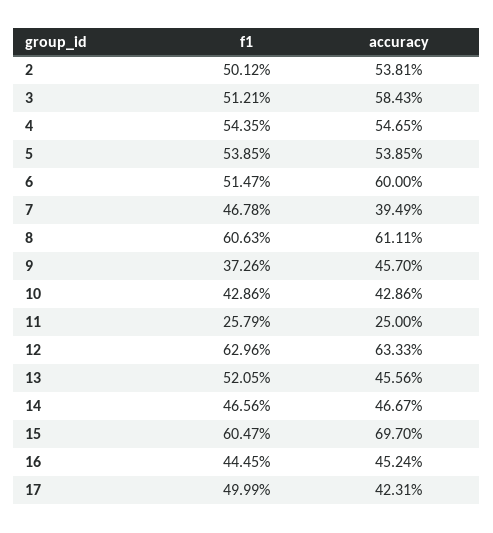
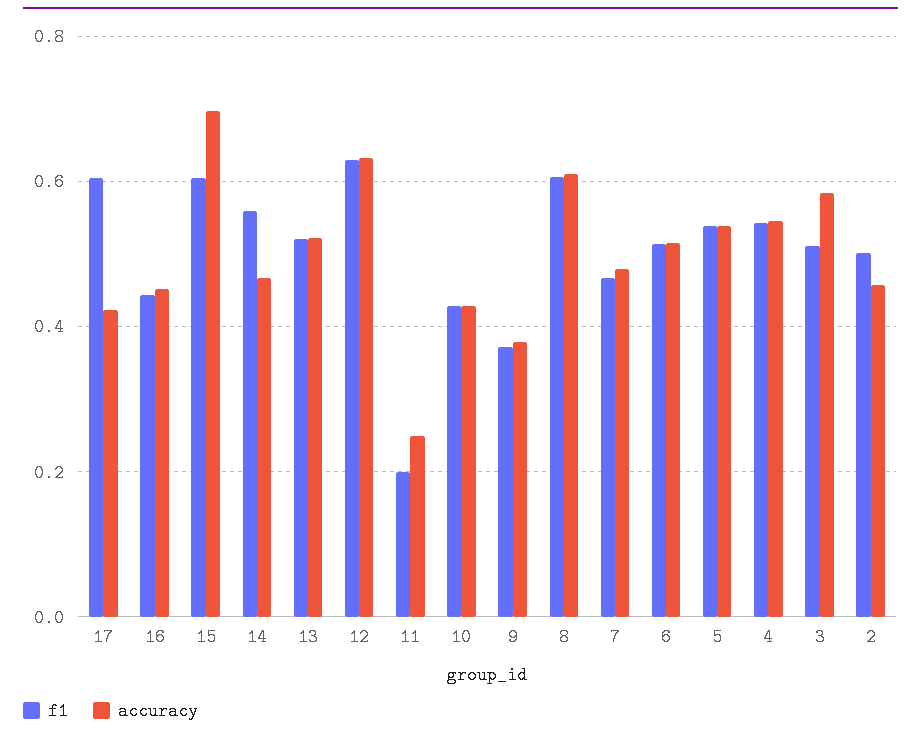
  {
    "f1": {
      "2": 0.5012,
      "3": 0.5121,
      "4": 0.5435,
      "5": 0.5385,
      "6": 0.5147,
      "7": 0.4678,
      "8": 0.6063,
      "9": 0.3726,
      "10": 0.4286,
-     "11": 0.2579,
+     "11": 0.2,
      "12": 0.6296,
      "13": 0.5205,
-     "14": 0.4656,
+     "14": 0.56,
      "15": 0.6047,
      "16": 0.4445,
-     "17": 0.4999
+     "17": 0.6
    },
    "accuracy": {
-     "2": 0.5381,
+     "2": 0.46,
      "3": 0.5843,
      "4": 0.5465,
      "5": 0.5385,
-     "6": 0.6,
+     "6": 0.52,
-     "7": 0.3949,
+     "7": 0.48,
      "8": 0.6111,
-     "9": 0.457,
+     "9": 0.38,
      "10": 0.4286,
      "11": 0.25,
      "12": 0.6333,
-     "13": 0.4556,
+     "13": 0.52,
      "14": 0.4667,
      "15": 0.697,
      "16": 0.4524,
      "17": 0.4231
    }
  }

